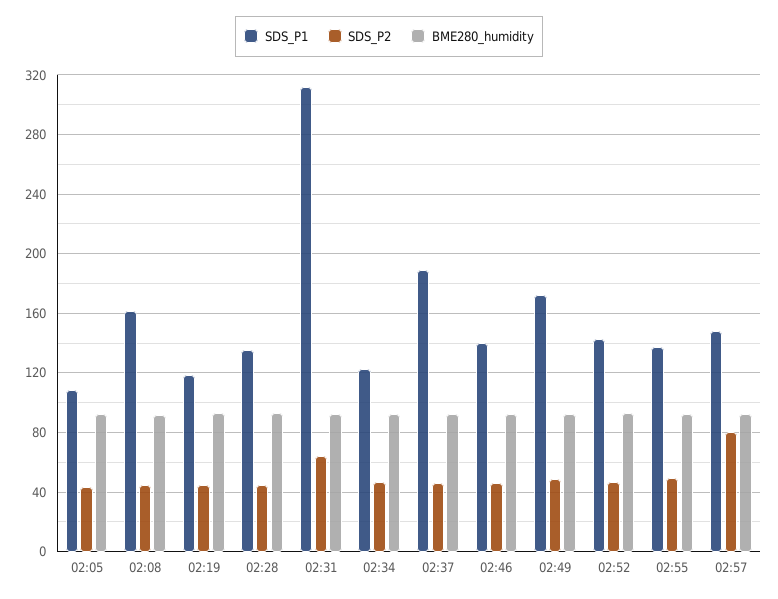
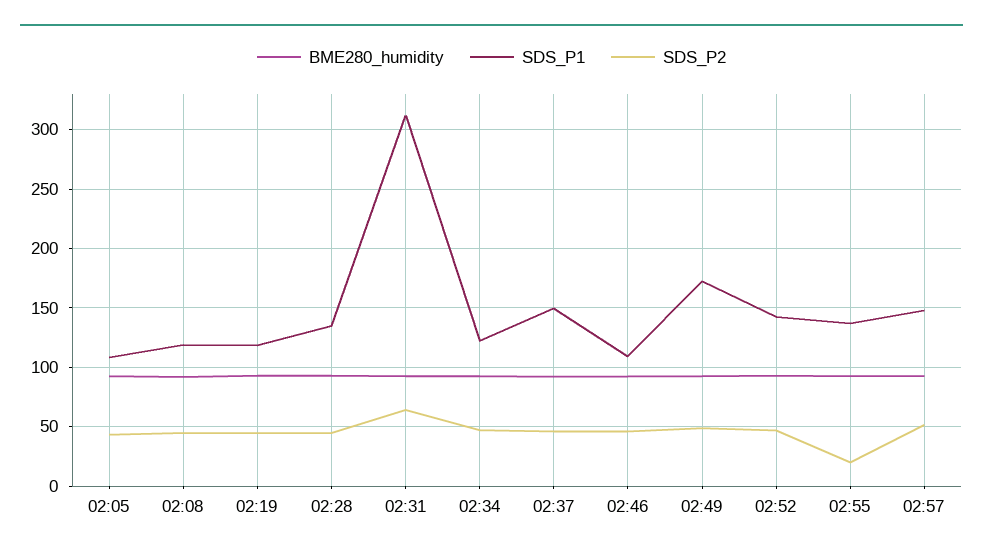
  {
    "SDS_P1": {
      "02:05": 110,
-     "02:08": 160,
+     "02:08": 120,
      "02:19": 120,
      "02:28": 135,
      "02:31": 310,
      "02:34": 120,
-     "02:37": 190,
+     "02:37": 150,
-     "02:46": 140,
+     "02:46": 110,
      "02:49": 175,
      "02:52": 145,
      "02:55": 135,
      "02:57": 150
    },
    "SDS_P2": {
      "02:05": 45,
      "02:08": 45,
      "02:19": 45,
      "02:28": 45,
      "02:31": 65,
      "02:34": 45,
      "02:37": 45,
      "02:46": 45,
      "02:49": 50,
      "02:52": 45,
-     "02:55": 50,
+     "02:55": 20,
-     "02:57": 80
+     "02:57": 50
    },
    "BME280_humidity": {
      "02:05": 90,
      "02:08": 90,
      "02:19": 95,
      "02:28": 95,
      "02:31": 95,
      "02:34": 90,
      "02:37": 90,
      "02:46": 90,
      "02:49": 90,
      "02:52": 95,
      "02:55": 95,
      "02:57": 95
    }
  }

